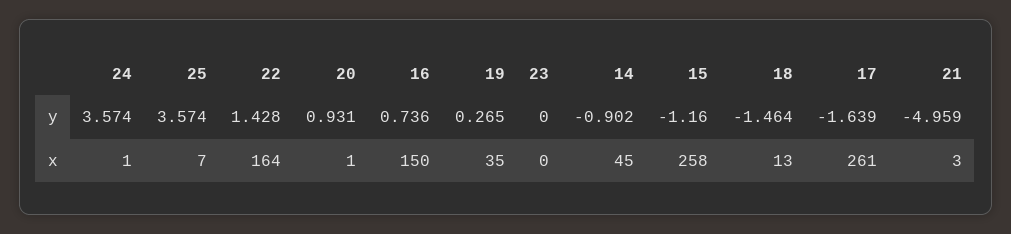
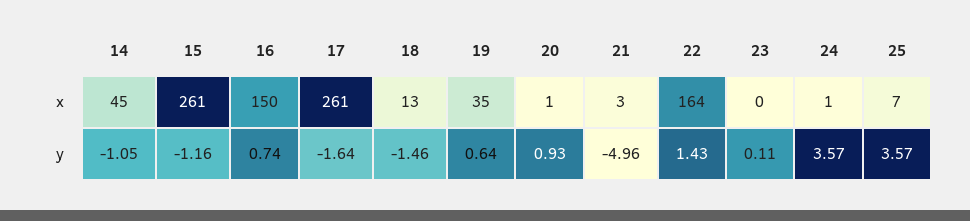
  {
    "24": {
      "y": 3.574,
      "x": 1
    },
    "25": {
      "y": 3.574,
      "x": 7
    },
    "22": {
      "y": 1.428,
      "x": 164
    },
    "20": {
      "y": 0.931,
      "x": 1
    },
    "16": {
      "y": 0.736,
      "x": 150
    },
    "19": {
-     "y": 0.265,
+     "y": 0.64,
      "x": 35
    },
    "23": {
-     "y": 0,
+     "y": 0.11,
      "x": 0
    },
    "14": {
-     "y": -0.902,
+     "y": -1.05,
      "x": 45
    },
    "15": {
      "y": -1.16,
-     "x": 258
+     "x": 261
    },
    "18": {
      "y": -1.464,
      "x": 13
    },
    "17": {
      "y": -1.639,
      "x": 261
    },
    "21": {
      "y": -4.959,
      "x": 3
    }
  }

